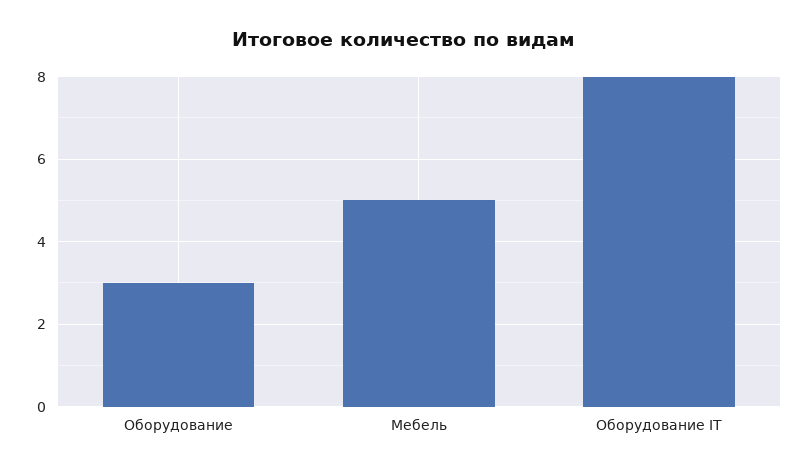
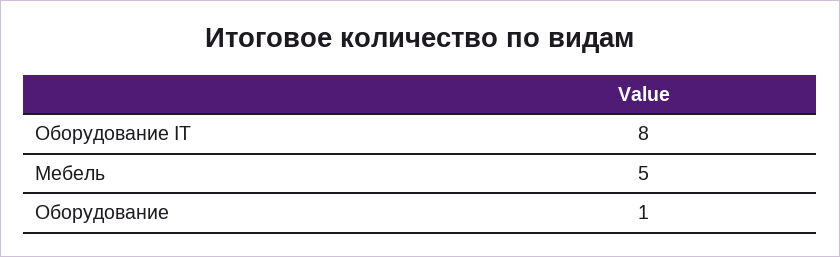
  {
-   "Оборудование": 3,
+   "Оборудование": 1,
    "Мебель": 5,
    "Оборудование IT": 8
  }

